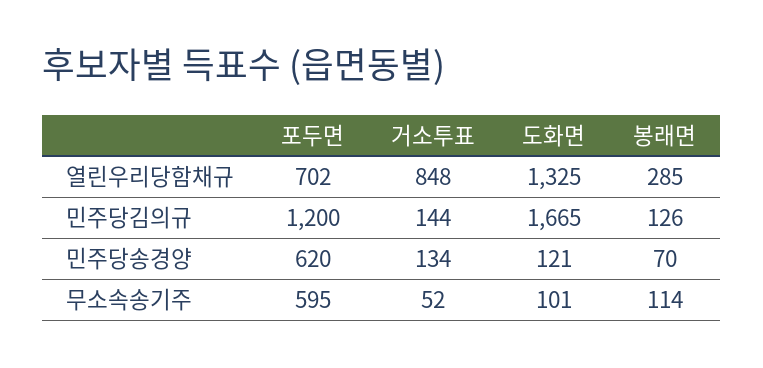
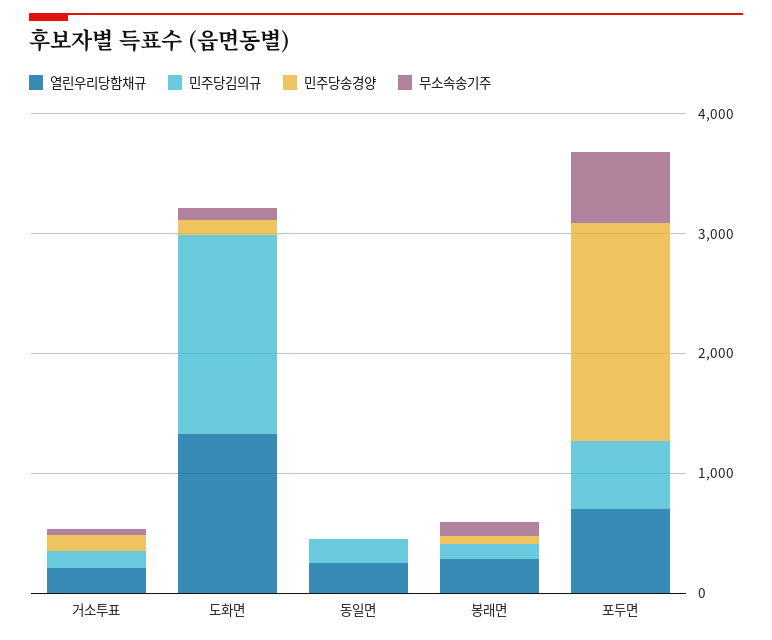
  {
    "열린우리당함채규": {
      "포두면": 702,
-     "거소투표": 848,
+     "거소투표": 200,
      "도화면": 1325,
-     "봉래면": 285
+     "봉래면": 285,
+     "동일면": 200
    },
    "민주당김의규": {
-     "포두면": 1200,
+     "포두면": 600,
      "거소투표": 144,
      "도화면": 1665,
-     "봉래면": 126
+     "봉래면": 126,
+     "동일면": 200
    },
    "민주당송경양": {
-     "포두면": 620,
+     "포두면": 1800,
      "거소투표": 134,
      "도화면": 121,
-     "봉래면": 70
+     "봉래면": 70,
+     "동일면": 0
    },
    "무소속송기주": {
      "포두면": 595,
      "거소투표": 52,
      "도화면": 101,
-     "봉래면": 114
+     "봉래면": 114,
+     "동일면": 0
    }
  }

